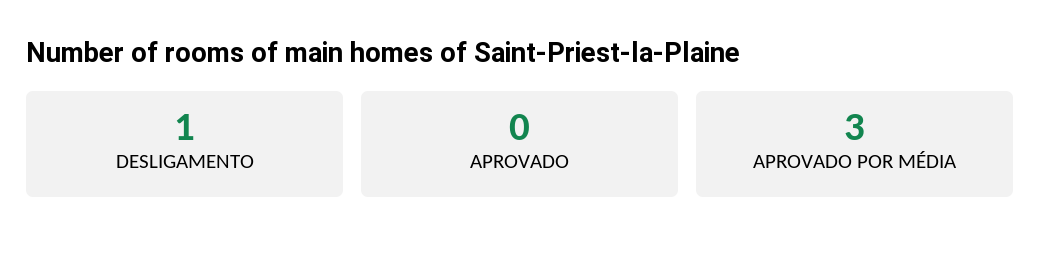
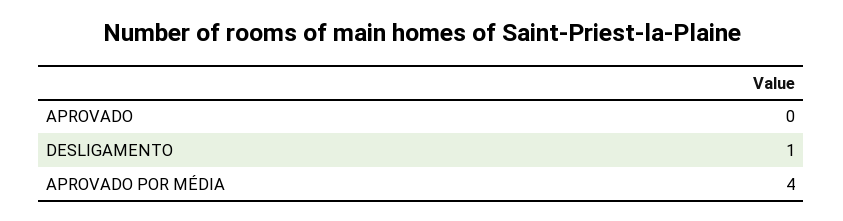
  {
    "DESLIGAMENTO": 1,
    "APROVADO": 0,
-   "APROVADO POR MÉDIA": 3
+   "APROVADO POR MÉDIA": 4
  }

